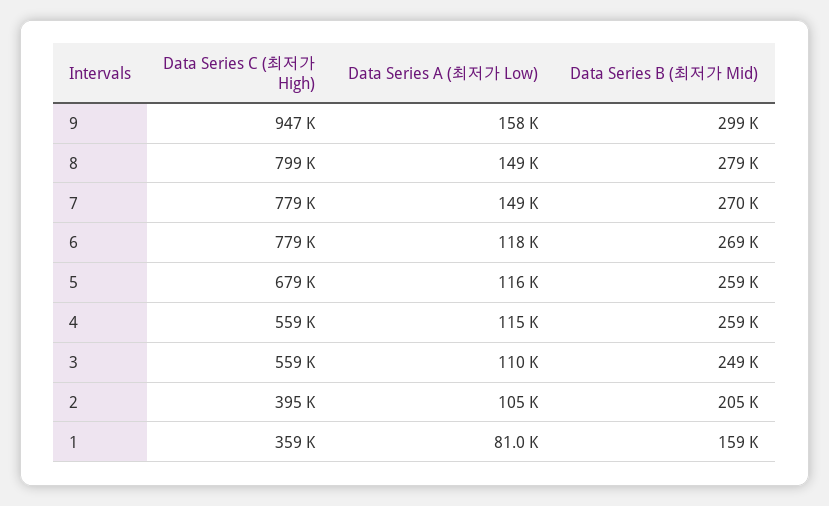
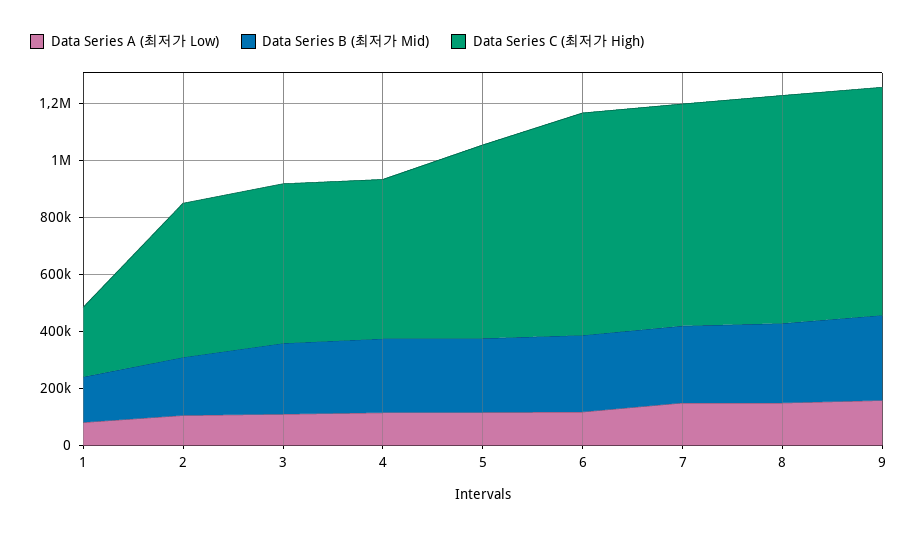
  {
    "Data Series C (최저가 High)": {
-     "9": 947000,
+     "9": 800000,
      "8": 799000,
      "7": 779000,
      "6": 779000,
      "5": 679000,
      "4": 559000,
      "3": 559000,
-     "2": 395000,
+     "2": 550000,
-     "1": 359000
+     "1": 250000
    },
    "Data Series A (최저가 Low)": {
      "9": 158000,
      "8": 149000,
      "7": 149000,
      "6": 118000,
      "5": 116000,
      "4": 115000,
      "3": 110000,
      "2": 105000,
      "1": 81000
    },
    "Data Series B (최저가 Mid)": {
      "9": 299000,
      "8": 279000,
      "7": 270000,
      "6": 269000,
      "5": 259000,
      "4": 259000,
      "3": 249000,
      "2": 205000,
      "1": 159000
    }
  }

